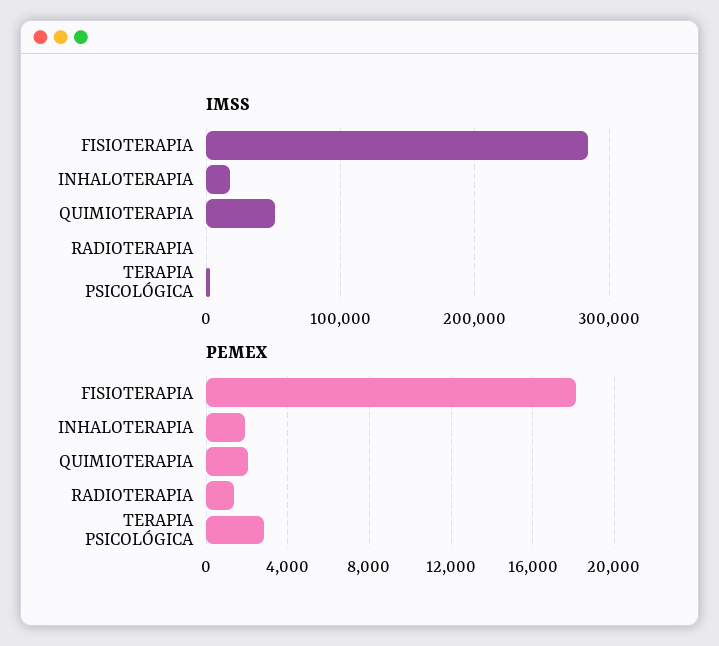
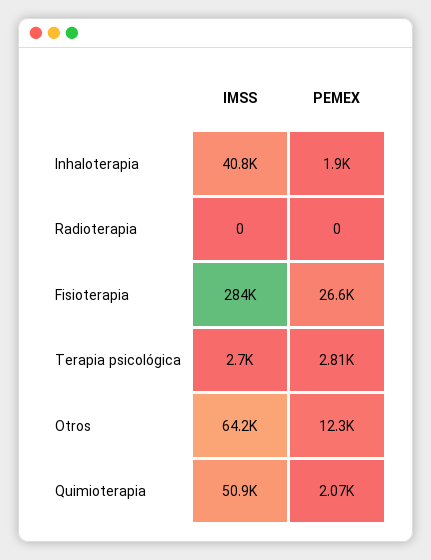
  {
    "IMSS": {
      "FISIOTERAPIA": 284000,
-     "INHALOTERAPIA": 20000,
+     "INHALOTERAPIA": 40800,
      "QUIMIOTERAPIA": 50900,
      "RADIOTERAPIA": 0,
-     "TERAPIA PSICOLÓGICA": 2700
+     "TERAPIA PSICOLÓGICA": 2700,
+     "Otros": 64200
    },
    "PEMEX": {
-     "FISIOTERAPIA": 18000,
+     "FISIOTERAPIA": 26600,
      "INHALOTERAPIA": 1900,
      "QUIMIOTERAPIA": 2070,
-     "RADIOTERAPIA": 1500,
+     "RADIOTERAPIA": 0,
-     "TERAPIA PSICOLÓGICA": 2810
+     "TERAPIA PSICOLÓGICA": 2810,
+     "Otros": 12300
    }
  }

